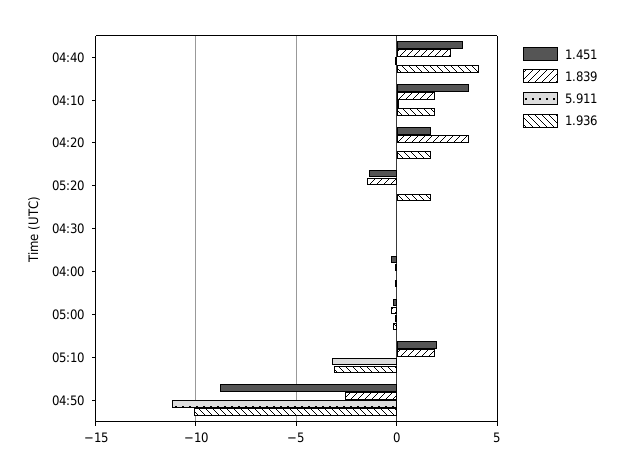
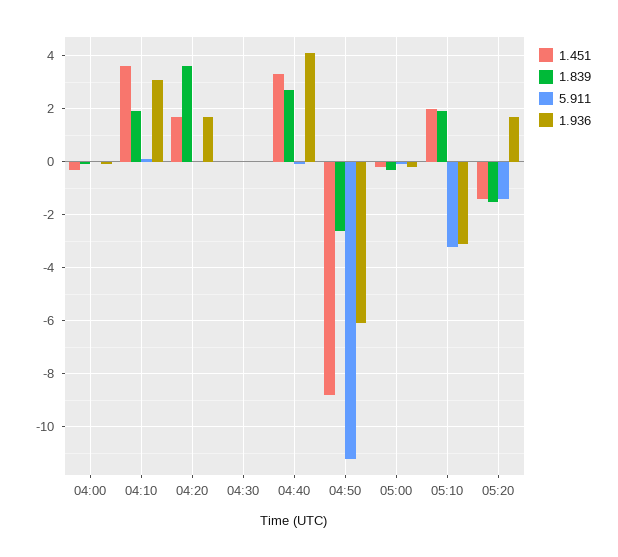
  {
    "1.451": {
      "04:40": 3.5,
      "04:10": 3.5,
      "04:20": 1.5,
      "05:20": -1.5,
      "04:30": 0,
      "04:00": -0.5,
      "05:00": 0,
      "05:10": 2,
      "04:50": -9
    },
    "1.839": {
      "04:40": 2.5,
      "04:10": 2,
      "04:20": 3.5,
      "05:20": -1.5,
      "04:30": 0,
      "04:00": 0,
      "05:00": -0.5,
      "05:10": 2,
      "04:50": -2.5
    },
    "5.911": {
      "04:40": 0,
      "04:10": 0,
      "04:20": 0,
-     "05:20": 0,
+     "05:20": -1.5,
      "04:30": 0,
      "04:00": 0,
      "05:00": 0,
      "05:10": -3,
      "04:50": -11
    },
    "1.936": {
      "04:40": 4,
-     "04:10": 2,
+     "04:10": 3,
      "04:20": 1.5,
      "05:20": 1.5,
      "04:30": 0,
      "04:00": 0,
      "05:00": 0,
      "05:10": -3,
-     "04:50": -10
+     "04:50": -6
    }
  }

